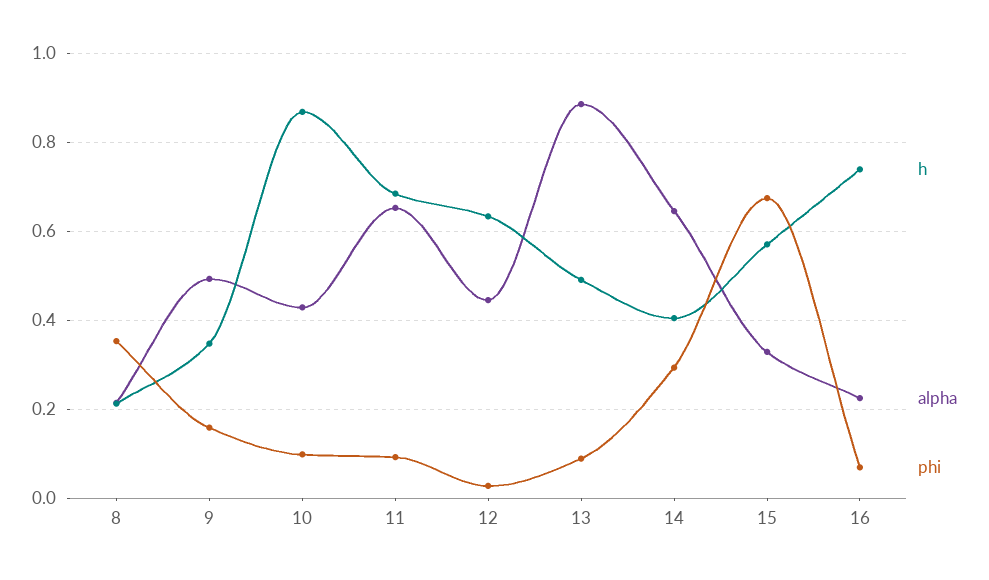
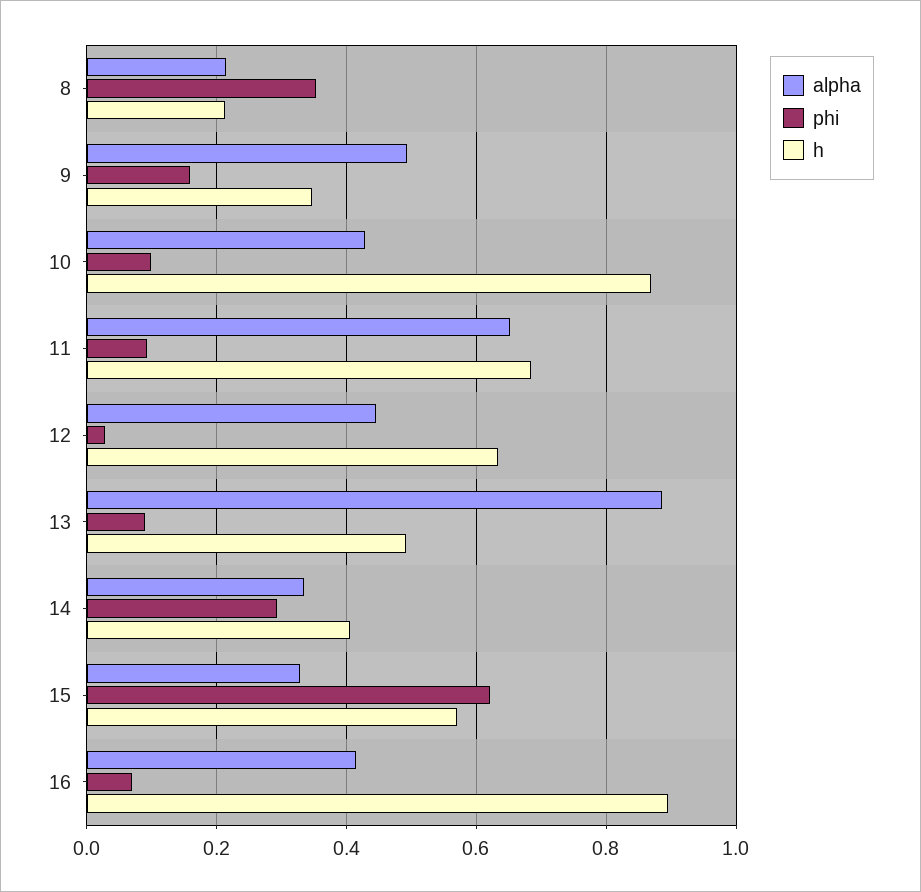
  {
    "h": {
      "8": 0.22,
      "9": 0.34,
      "10": 0.86,
      "11": 0.68,
      "12": 0.64,
      "13": 0.5,
      "14": 0.4,
      "15": 0.58,
-     "16": 0.74
+     "16": 0.9
    },
    "alpha": {
      "8": 0.22,
      "9": 0.5,
      "10": 0.42,
      "11": 0.66,
      "12": 0.44,
      "13": 0.88,
-     "14": 0.64,
+     "14": 0.34,
      "15": 0.32,
-     "16": 0.22
+     "16": 0.42
    },
    "phi": {
      "8": 0.36,
      "9": 0.16,
      "10": 0.1,
      "11": 0.1,
      "12": 0.02,
      "13": 0.08,
      "14": 0.3,
-     "15": 0.68,
+     "15": 0.62,
      "16": 0.06
    }
  }

